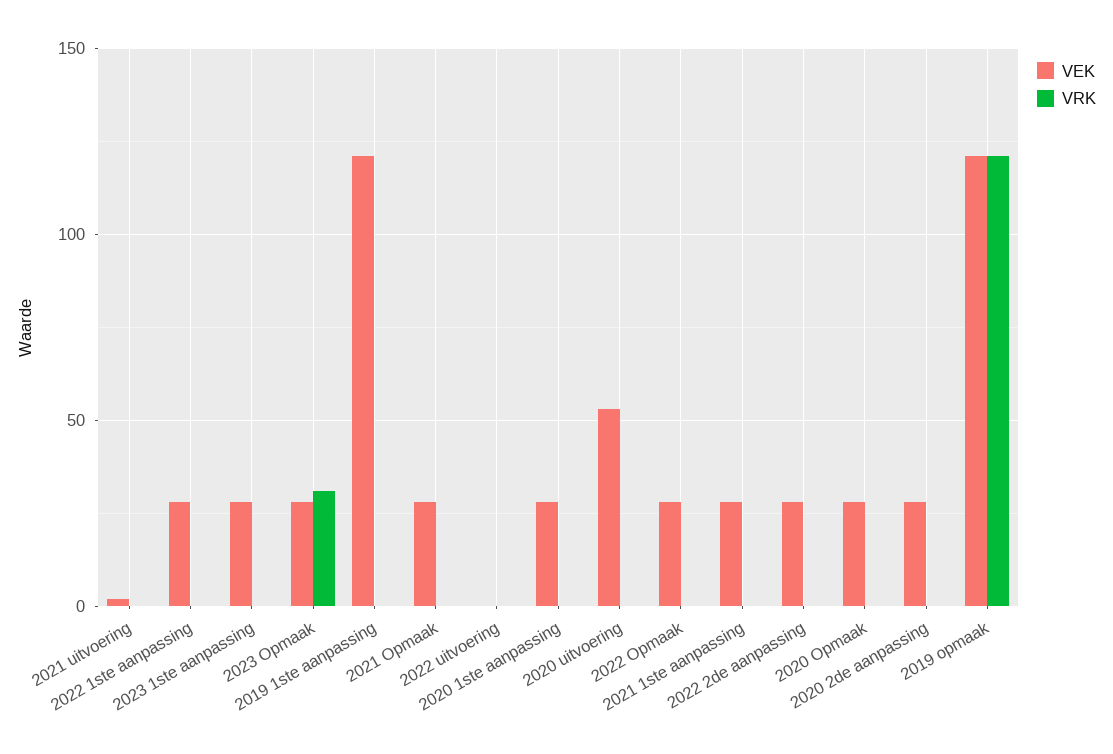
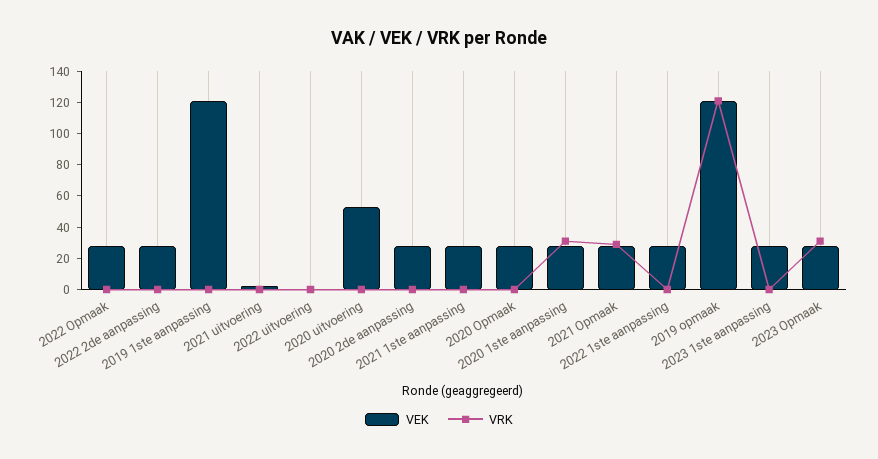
  {
    "VEK": {
      "2021 uitvoering": 0,
      "2022 1ste aanpassing": 30,
      "2023 1ste aanpassing": 30,
      "2023 Opmaak": 30,
      "2019 1ste aanpassing": 120,
      "2021 Opmaak": 30,
      "2022 uitvoering": 0,
      "2020 1ste aanpassing": 30,
      "2020 uitvoering": 55,
      "2022 Opmaak": 30,
      "2021 1ste aanpassing": 30,
      "2022 2de aanpassing": 30,
      "2020 Opmaak": 30,
      "2020 2de aanpassing": 30,
      "2019 opmaak": 120
    },
    "VRK": {
      "2021 uitvoering": 0,
      "2022 1ste aanpassing": 0,
      "2023 1ste aanpassing": 0,
      "2023 Opmaak": 30,
      "2019 1ste aanpassing": 0,
-     "2021 Opmaak": 0,
+     "2021 Opmaak": 30,
      "2022 uitvoering": 0,
-     "2020 1ste aanpassing": 0,
+     "2020 1ste aanpassing": 30,
      "2020 uitvoering": 0,
      "2022 Opmaak": 0,
      "2021 1ste aanpassing": 0,
      "2022 2de aanpassing": 0,
      "2020 Opmaak": 0,
      "2020 2de aanpassing": 0,
      "2019 opmaak": 120
    }
  }

